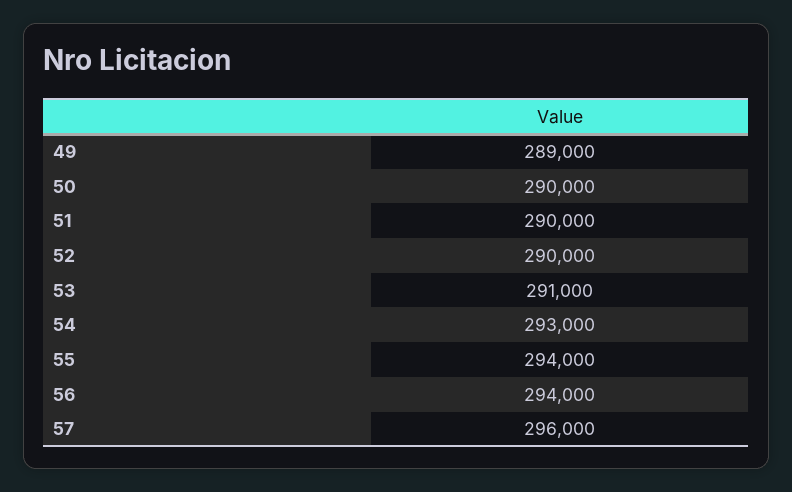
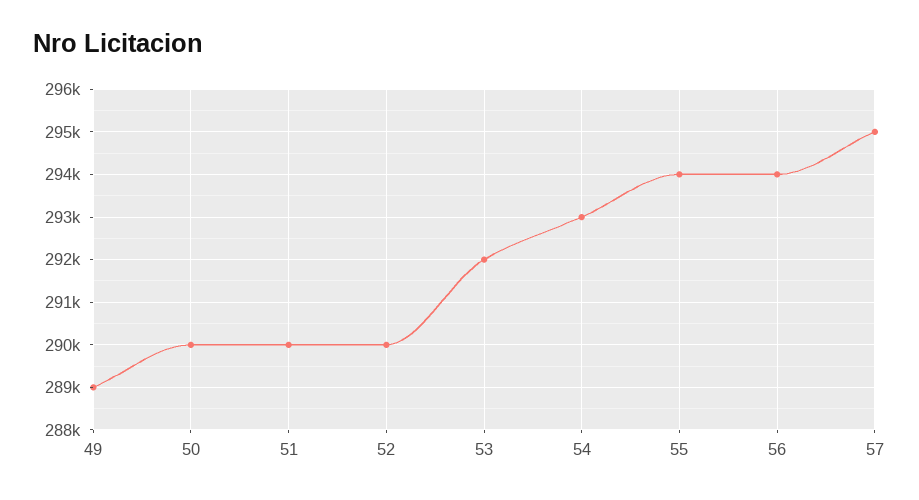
  {
    "49": 289000,
    "50": 290000,
    "51": 290000,
    "52": 290000,
-   "53": 291000,
+   "53": 292000,
    "54": 293000,
    "55": 294000,
    "56": 294000,
-   "57": 296000
+   "57": 295000
  }

